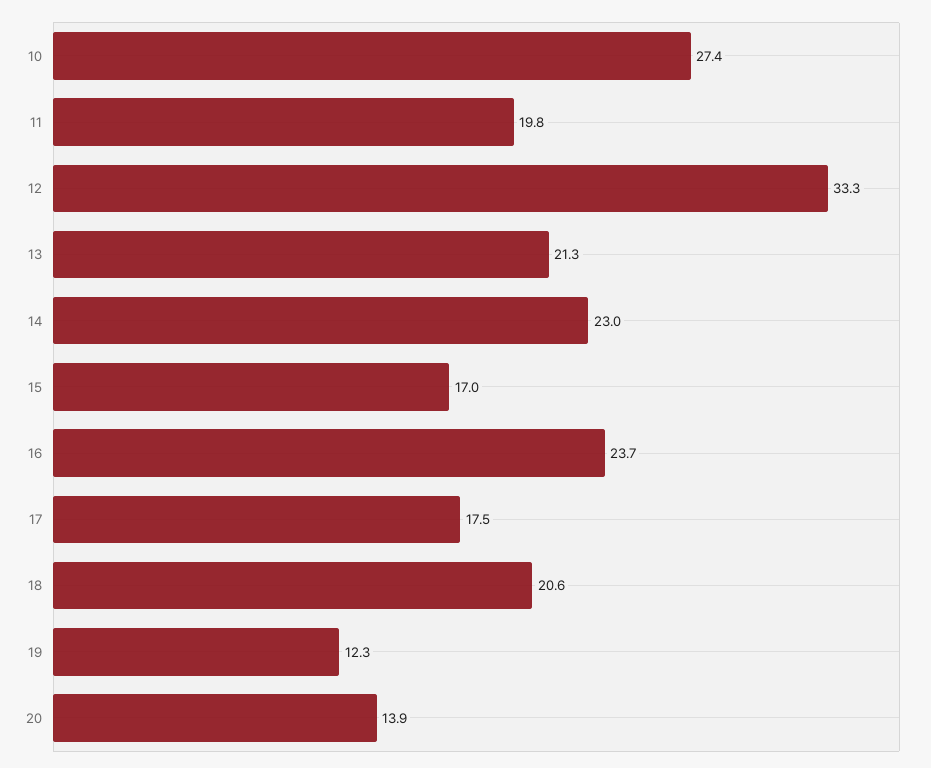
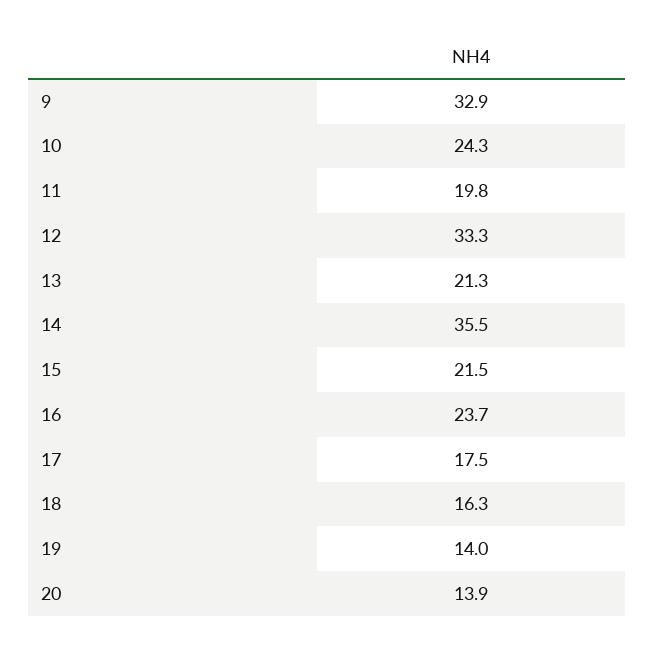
  {
-   "10": 27.4,
+   "10": 24.3,
    "11": 19.8,
    "12": 33.3,
    "13": 21.3,
-   "14": 23,
+   "14": 35.5,
-   "15": 17,
+   "15": 21.5,
    "16": 23.7,
    "17": 17.5,
-   "18": 20.6,
+   "18": 16.3,
-   "19": 12.3,
+   "19": 14,
-   "20": 13.9
+   "20": 13.9,
+   "9": 32.9
  }

